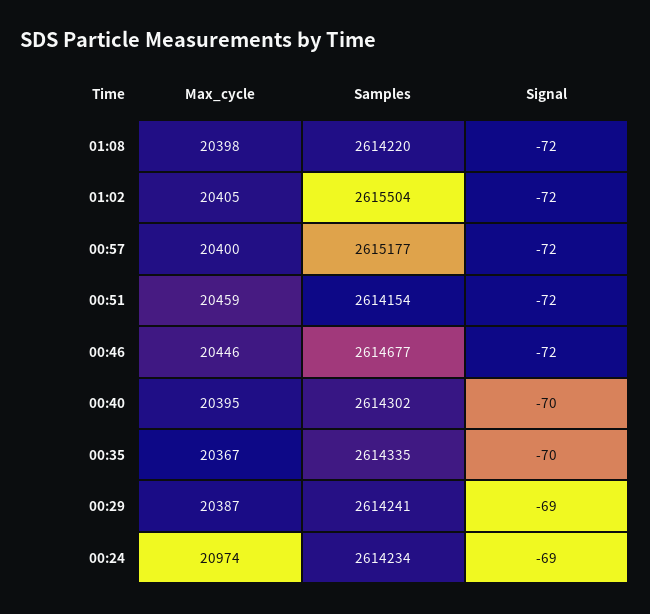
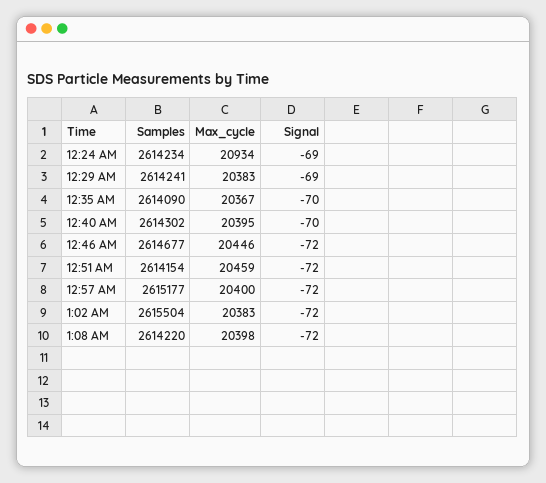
  {
    "Max_cycle": {
      "01:08": 20398,
-     "01:02": 20405,
+     "01:02": 20383,
      "00:57": 20400,
      "00:51": 20459,
      "00:46": 20446,
      "00:40": 20395,
      "00:35": 20367,
-     "00:29": 20387,
+     "00:29": 20383,
-     "00:24": 20974
+     "00:24": 20934
    },
    "Samples": {
      "01:08": 2614220,
      "01:02": 2615504,
      "00:57": 2615177,
      "00:51": 2614154,
      "00:46": 2614677,
      "00:40": 2614302,
-     "00:35": 2614335,
+     "00:35": 2614090,
      "00:29": 2614241,
      "00:24": 2614234
    },
    "Signal": {
      "01:08": -72,
      "01:02": -72,
      "00:57": -72,
      "00:51": -72,
      "00:46": -72,
      "00:40": -70,
      "00:35": -70,
      "00:29": -69,
      "00:24": -69
    }
  }

